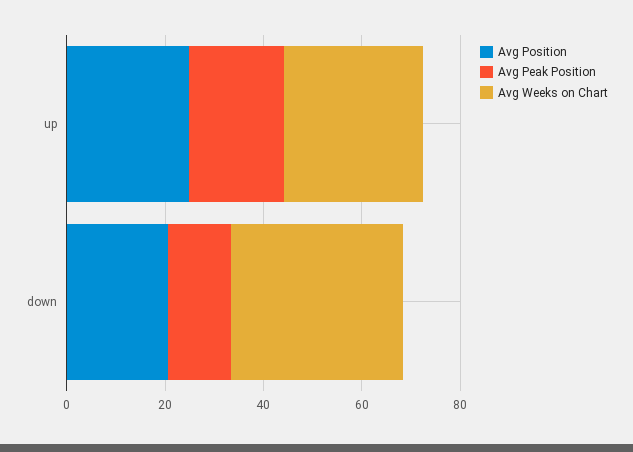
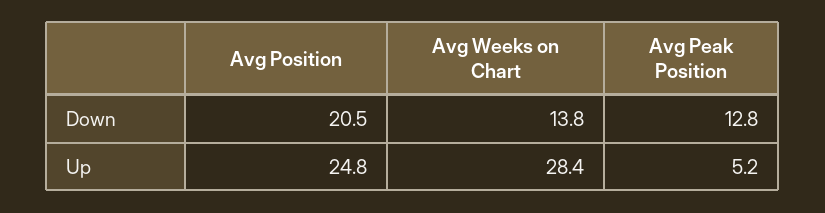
  {
    "Avg Position": {
      "up": 24.8,
      "down": 20.5
    },
    "Avg Peak Position": {
-     "up": 20,
+     "up": 5.2,
      "down": 12.8
    },
    "Avg Weeks on Chart": {
      "up": 28.4,
-     "down": 35
+     "down": 13.8
    }
  }

